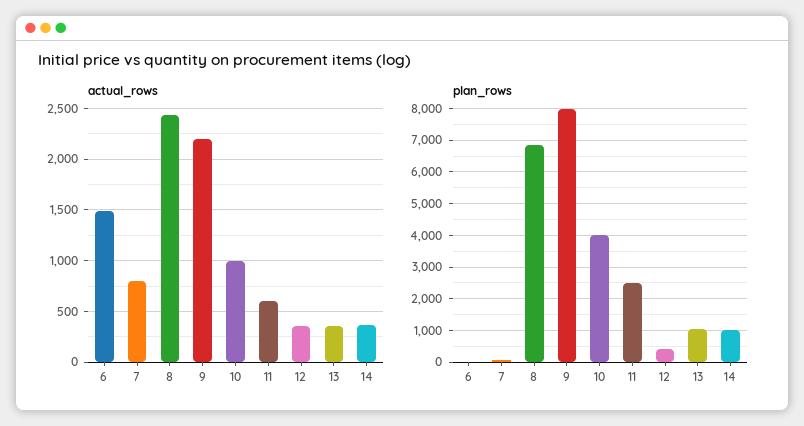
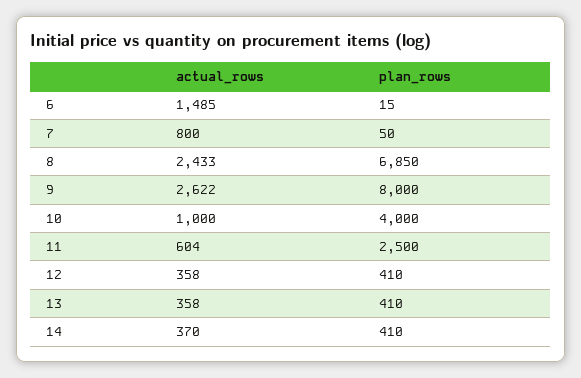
  {
    "actual_rows": {
      "6": 1485,
      "7": 800,
      "8": 2433,
-     "9": 2200,
+     "9": 2622,
      "10": 1000,
      "11": 604,
      "12": 358,
      "13": 358,
      "14": 370
    },
    "plan_rows": {
      "6": 15,
      "7": 50,
      "8": 6850,
      "9": 8000,
      "10": 4000,
      "11": 2500,
      "12": 410,
-     "13": 1000,
+     "13": 410,
-     "14": 1000
+     "14": 410
    }
  }

